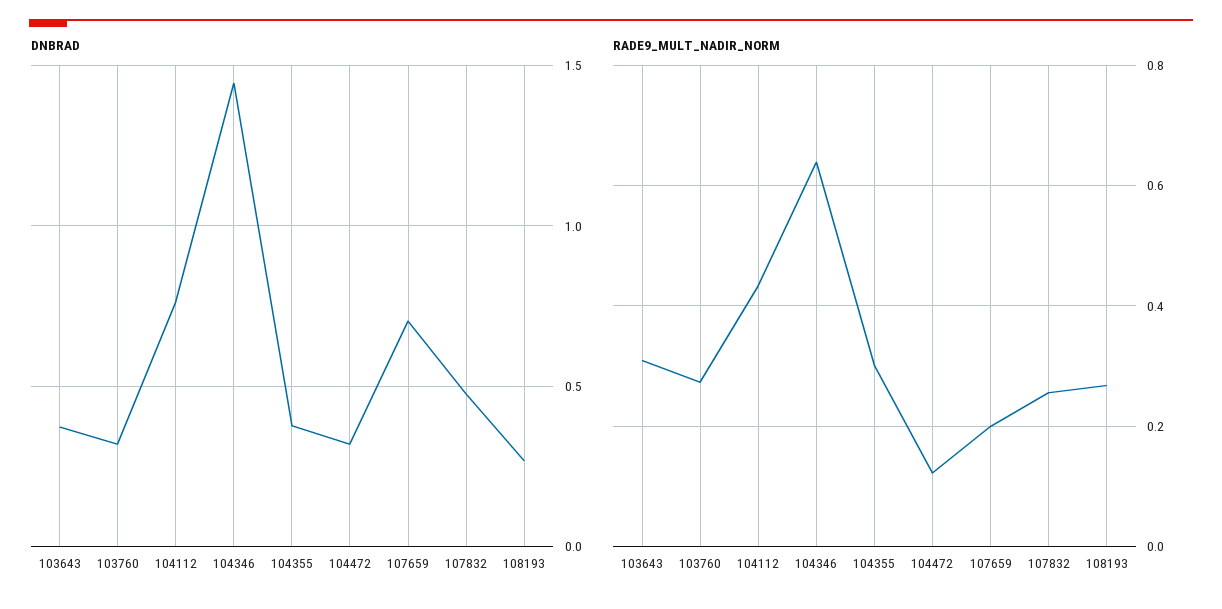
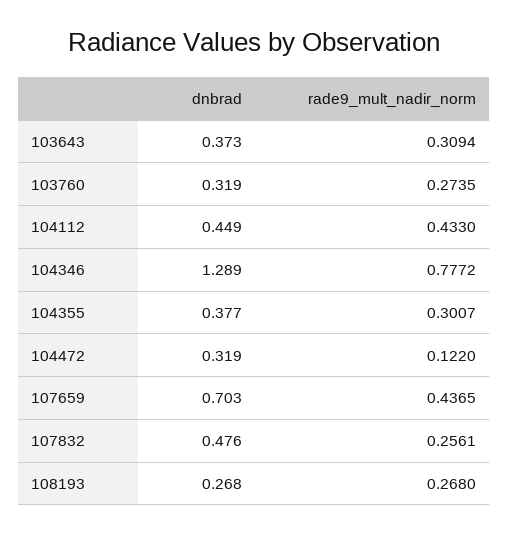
  {
    "DNBRAD": {
      "103643": 0.373,
      "103760": 0.319,
-     "104112": 0.75,
+     "104112": 0.449,
-     "104346": 1.45,
+     "104346": 1.289,
      "104355": 0.377,
      "104472": 0.319,
      "107659": 0.703,
      "107832": 0.476,
      "108193": 0.268
    },
    "RADE9_MULT_NADIR_NORM": {
      "103643": 0.3094,
      "103760": 0.2735,
      "104112": 0.433,
-     "104346": 0.64,
+     "104346": 0.7772,
      "104355": 0.3007,
      "104472": 0.122,
-     "107659": 0.2,
+     "107659": 0.4365,
      "107832": 0.2561,
      "108193": 0.268
    }
  }

